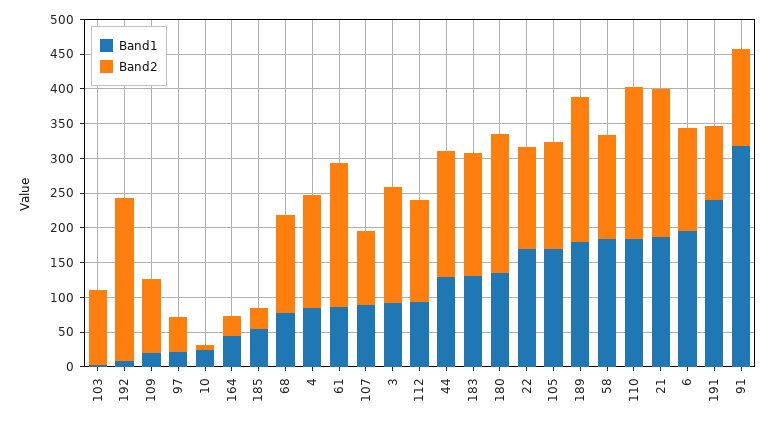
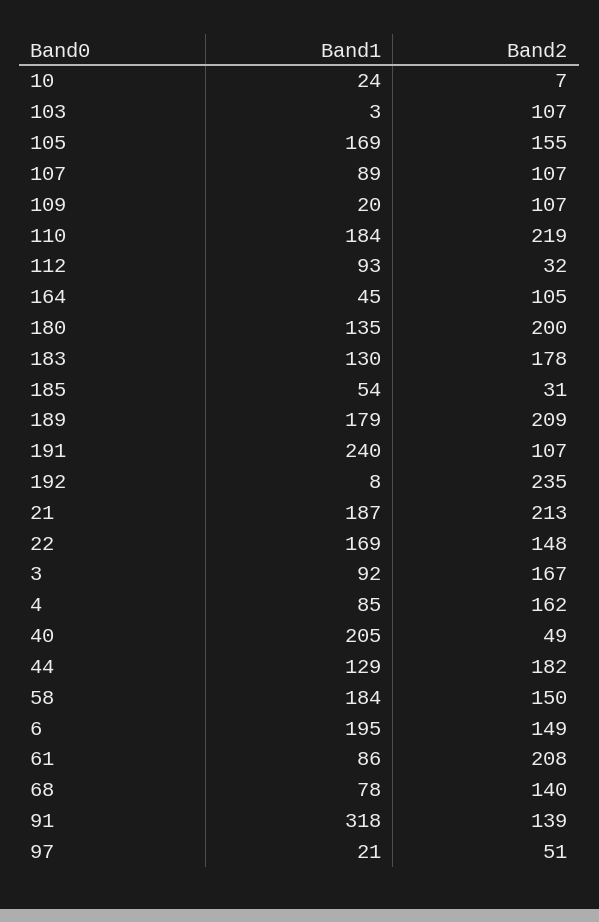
  {
    "Band1": {
      "103": 3,
      "192": 8,
      "109": 20,
      "97": 21,
      "10": 24,
      "164": 45,
      "185": 54,
      "68": 78,
      "4": 85,
      "61": 86,
      "107": 89,
      "3": 92,
      "112": 93,
      "44": 129,
      "183": 130,
      "180": 135,
      "22": 169,
      "105": 169,
      "189": 179,
      "58": 184,
      "110": 184,
      "21": 187,
      "6": 195,
      "191": 240,
-     "91": 318
+     "91": 318,
+     "40": 205
    },
    "Band2": {
      "103": 107,
      "192": 235,
      "109": 107,
      "97": 51,
      "10": 7,
-     "164": 25,
+     "164": 105,
      "185": 31,
      "68": 140,
      "4": 162,
      "61": 208,
      "107": 107,
      "3": 167,
-     "112": 150,
+     "112": 32,
      "44": 182,
      "183": 178,
      "180": 200,
      "22": 148,
      "105": 155,
      "189": 209,
      "58": 150,
      "110": 219,
      "21": 213,
      "6": 149,
      "191": 107,
-     "91": 139
+     "91": 139,
+     "40": 49
    }
  }

